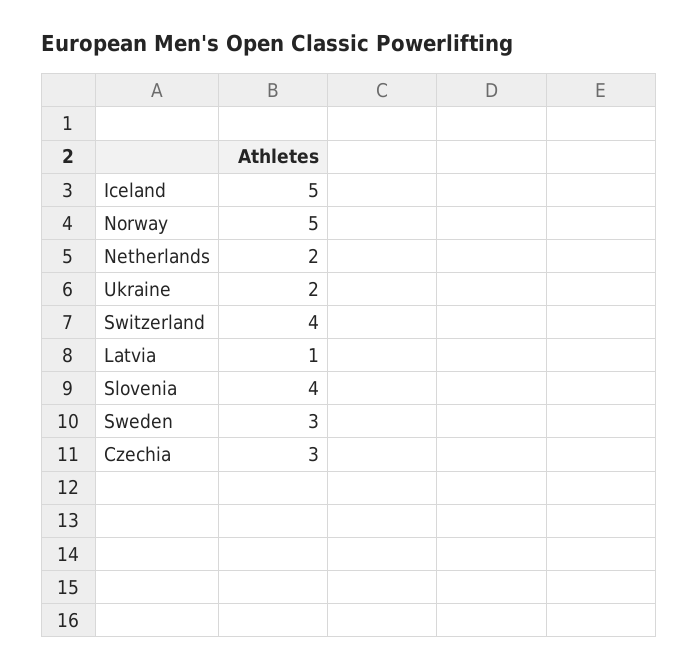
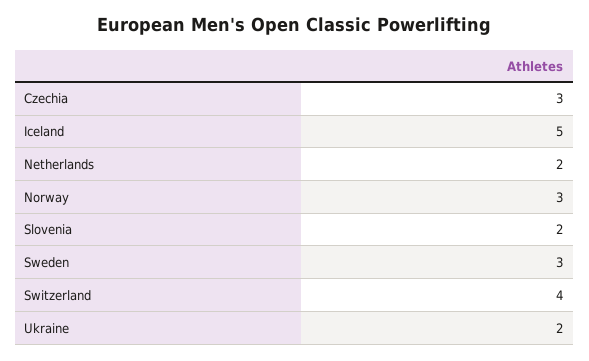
  {
    "Iceland": 5,
-   "Norway": 5,
+   "Norway": 3,
    "Netherlands": 2,
    "Ukraine": 2,
    "Switzerland": 4,
-   "Latvia": 1,
-   "Slovenia": 4,
+   "Slovenia": 2,
    "Sweden": 3,
    "Czechia": 3
  }

